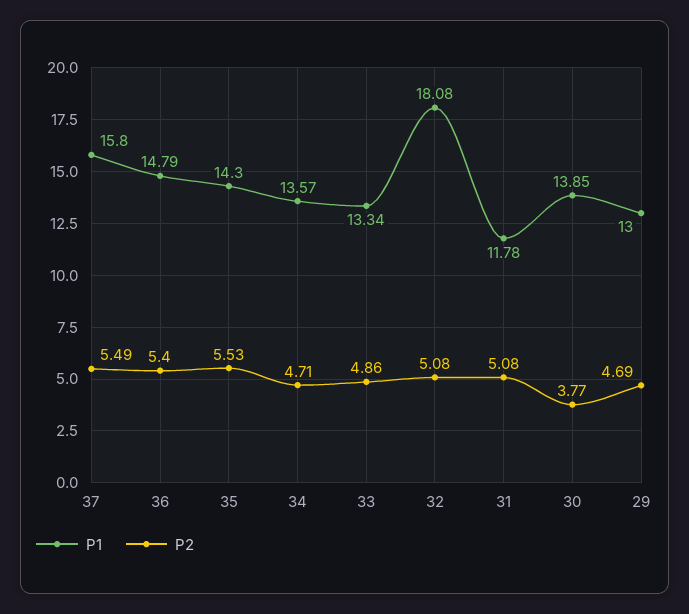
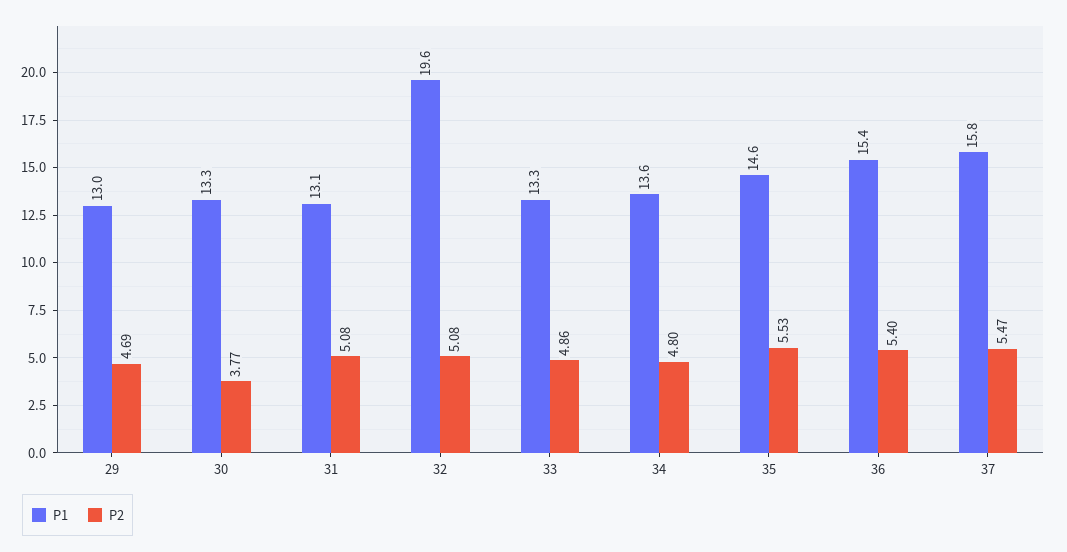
  {
    "P1": {
      "37": 15.8,
-     "36": 14.79,
+     "36": 15.4,
-     "35": 14.3,
+     "35": 14.6,
      "34": 13.57,
      "33": 13.34,
-     "32": 18.08,
+     "32": 19.6,
-     "31": 11.78,
+     "31": 13.1,
-     "30": 13.85,
+     "30": 13.3,
      "29": 13
    },
    "P2": {
-     "37": 5.49,
+     "37": 5.47,
      "36": 5.4,
      "35": 5.53,
-     "34": 4.71,
+     "34": 4.8,
      "33": 4.86,
      "32": 5.08,
      "31": 5.08,
      "30": 3.77,
      "29": 4.69
    }
  }

